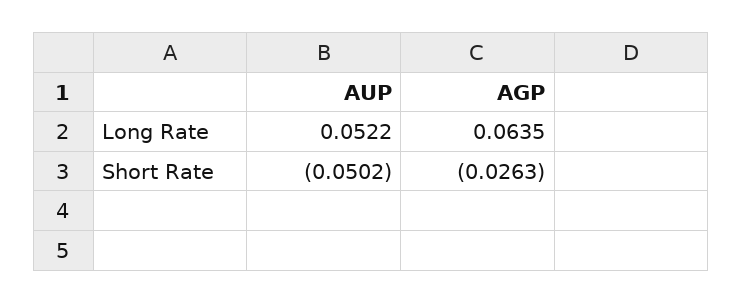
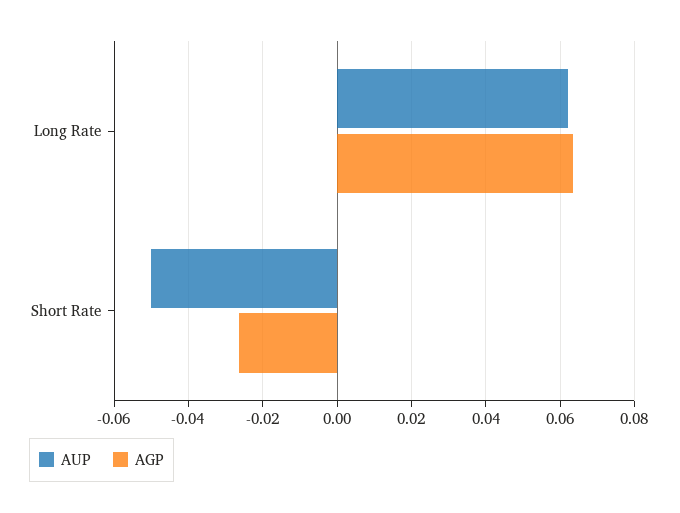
  {
    "AUP": {
-     "Long Rate": 0.0522,
+     "Long Rate": 0.062,
      "Short Rate": -0.0502
    },
    "AGP": {
      "Long Rate": 0.0635,
      "Short Rate": -0.0263
    }
  }

